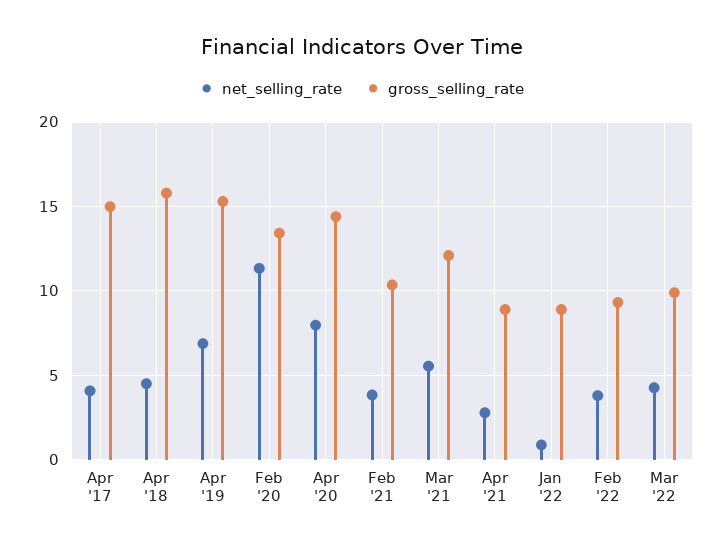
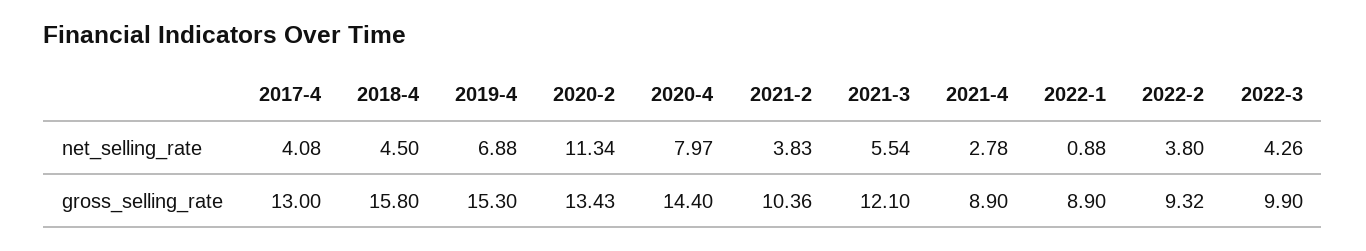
  {
    "net_selling_rate": {
      "Apr '17": 4.08,
      "Apr '18": 4.5,
      "Apr '19": 6.88,
      "Feb '20": 11.34,
      "Apr '20": 7.97,
      "Feb '21": 3.83,
      "Mar '21": 5.54,
      "Apr '21": 2.78,
      "Jan '22": 0.88,
      "Feb '22": 3.8,
      "Mar '22": 4.26
    },
    "gross_selling_rate": {
-     "Apr '17": 15,
+     "Apr '17": 13,
      "Apr '18": 15.8,
      "Apr '19": 15.3,
      "Feb '20": 13.43,
      "Apr '20": 14.4,
      "Feb '21": 10.36,
      "Mar '21": 12.1,
      "Apr '21": 8.9,
      "Jan '22": 8.9,
      "Feb '22": 9.32,
      "Mar '22": 9.9
    }
  }

